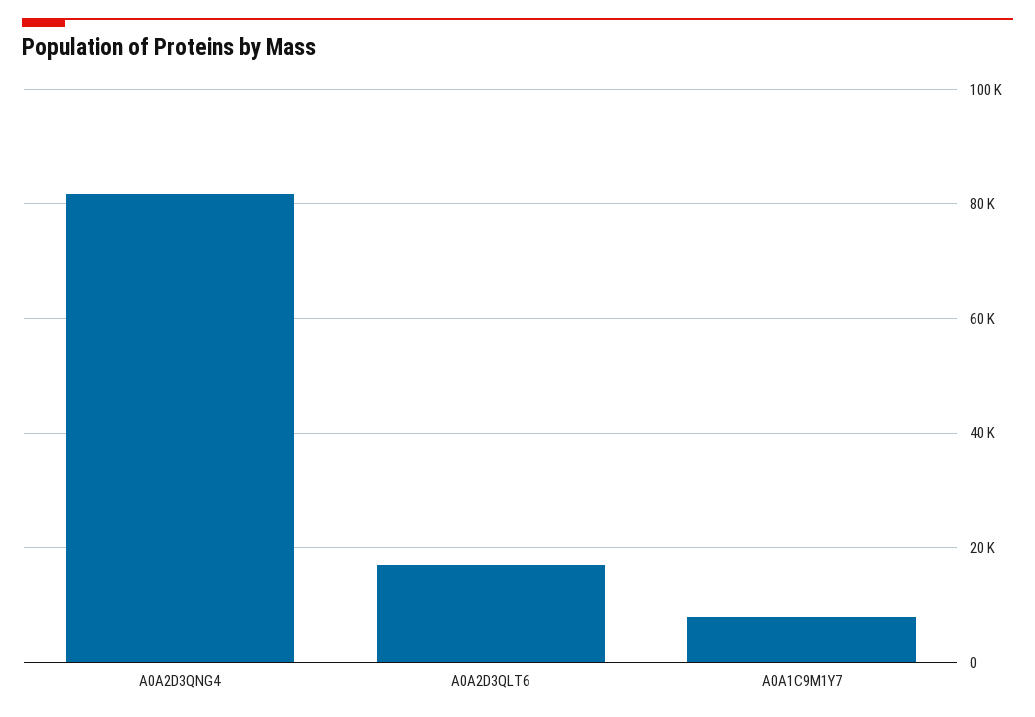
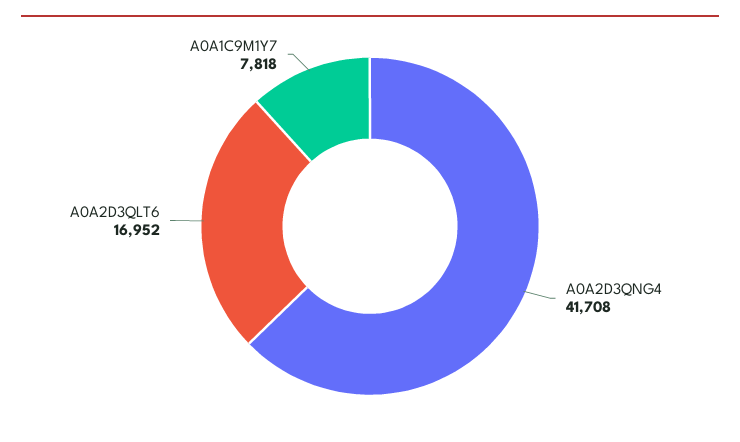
  {
-   "A0A2D3QNG4": 82000,
+   "A0A2D3QNG4": 41708,
    "A0A2D3QLT6": 16952,
    "A0A1C9M1Y7": 7818
  }

